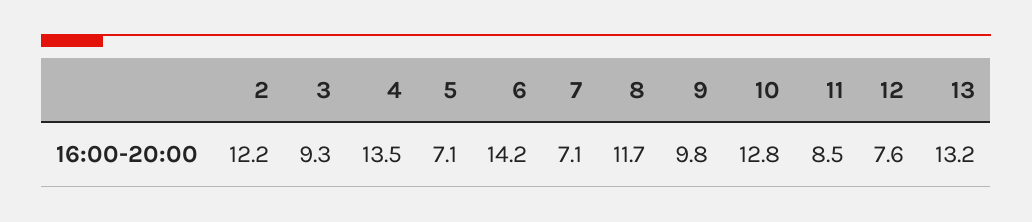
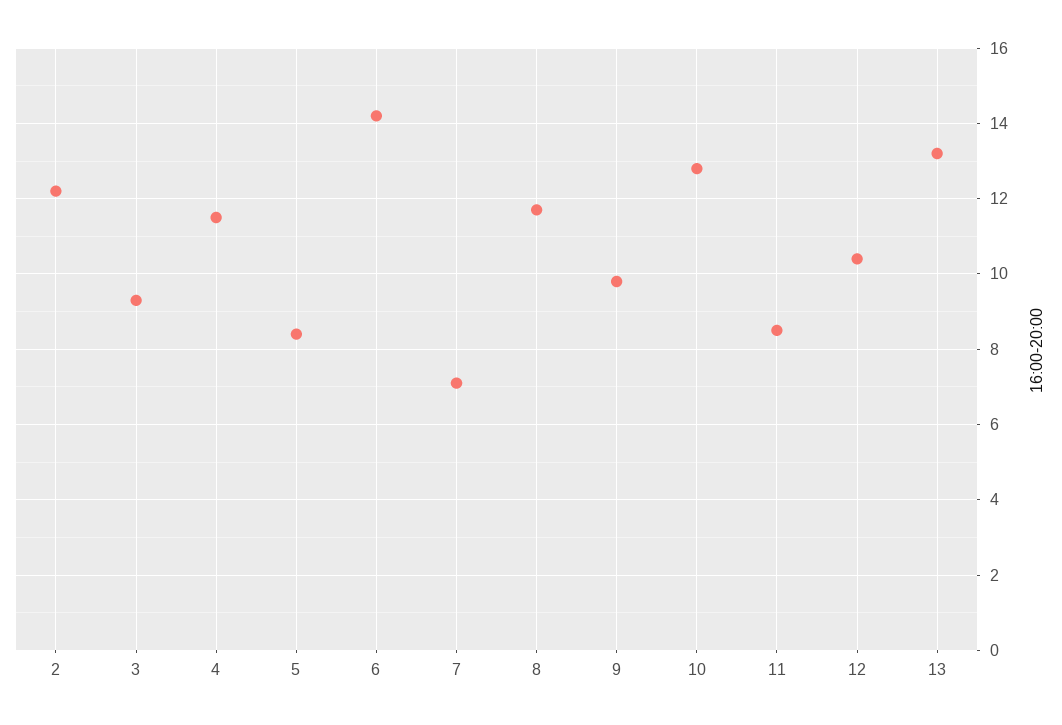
  {
    "2": 12.2,
    "3": 9.3,
-   "4": 13.5,
+   "4": 11.5,
-   "5": 7.1,
+   "5": 8.5,
    "6": 14.2,
    "7": 7.1,
    "8": 11.7,
    "9": 9.8,
    "10": 12.8,
    "11": 8.5,
-   "12": 7.6,
+   "12": 10.5,
    "13": 13.2
  }

